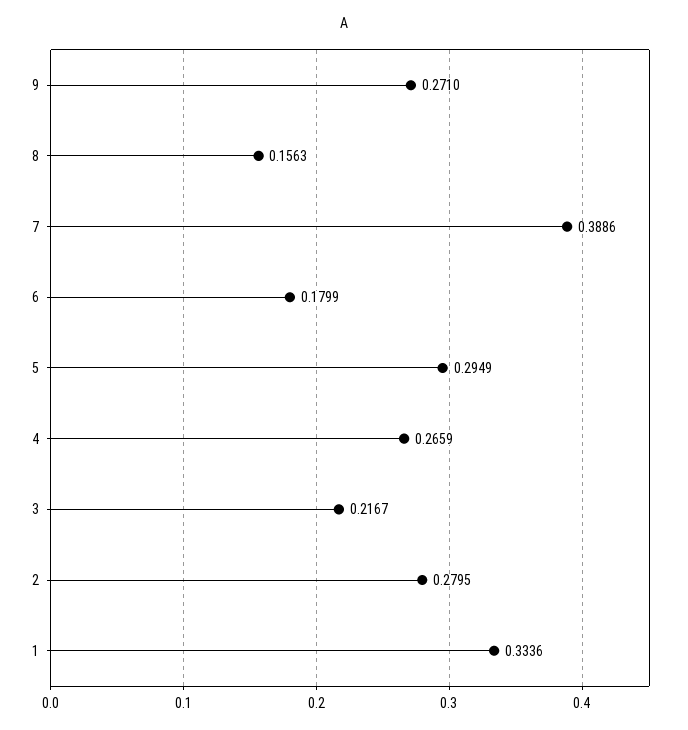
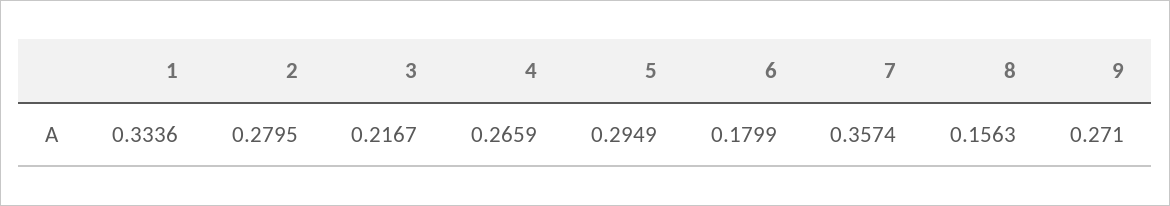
  {
    "9": 0.271,
    "8": 0.1563,
-   "7": 0.3886,
+   "7": 0.3574,
    "6": 0.1799,
    "5": 0.2949,
    "4": 0.2659,
    "3": 0.2167,
    "2": 0.2795,
    "1": 0.3336
  }

